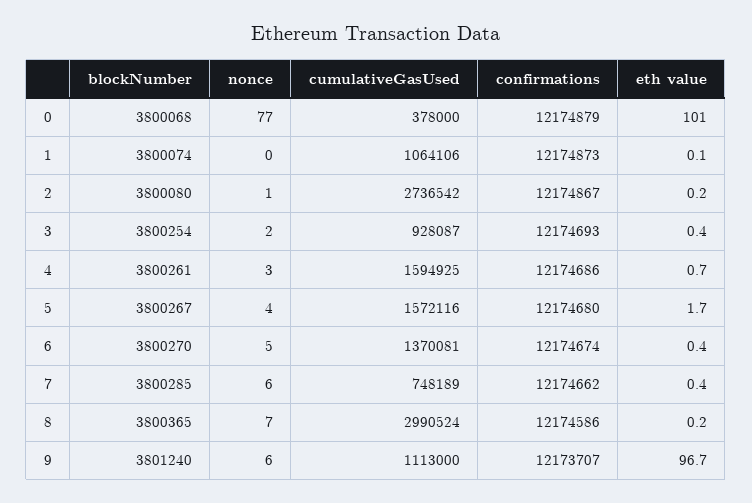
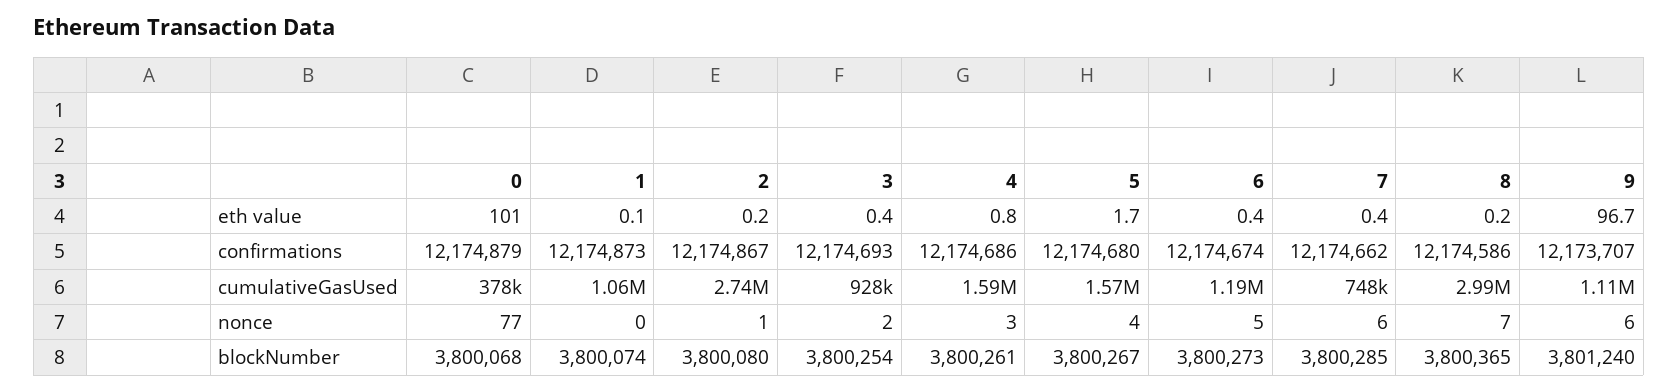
  {
    "blockNumber": {
      "0": 3800068,
      "1": 3800074,
      "2": 3800080,
      "3": 3800254,
      "4": 3800261,
      "5": 3800267,
-     "6": 3800270,
+     "6": 3800273,
      "7": 3800285,
      "8": 3800365,
      "9": 3801240
    },
    "nonce": {
      "0": 77,
      "1": 0,
      "2": 1,
      "3": 2,
      "4": 3,
      "5": 4,
      "6": 5,
      "7": 6,
      "8": 7,
      "9": 6
    },
    "cumulativeGasUsed": {
      "0": 378000,
      "1": 1064106,
      "2": 2736542,
      "3": 928087,
      "4": 1594925,
      "5": 1572116,
-     "6": 1370081,
+     "6": 1190000,
      "7": 748189,
      "8": 2990524,
      "9": 1113000
    },
    "confirmations": {
      "0": 12174879,
      "1": 12174873,
      "2": 12174867,
      "3": 12174693,
      "4": 12174686,
      "5": 12174680,
      "6": 12174674,
      "7": 12174662,
      "8": 12174586,
      "9": 12173707
    },
    "eth value": {
      "0": 101,
      "1": 0.1,
      "2": 0.2,
      "3": 0.4,
-     "4": 0.7,
+     "4": 0.8,
      "5": 1.7,
      "6": 0.4,
      "7": 0.4,
      "8": 0.2,
      "9": 96.7
    }
  }

